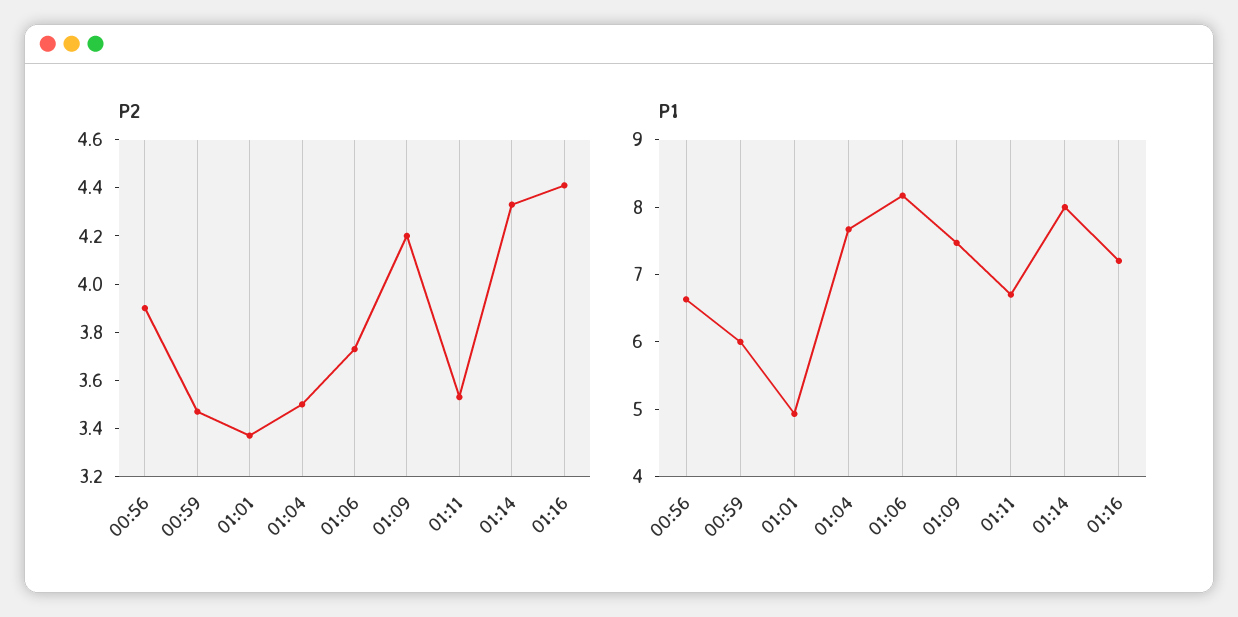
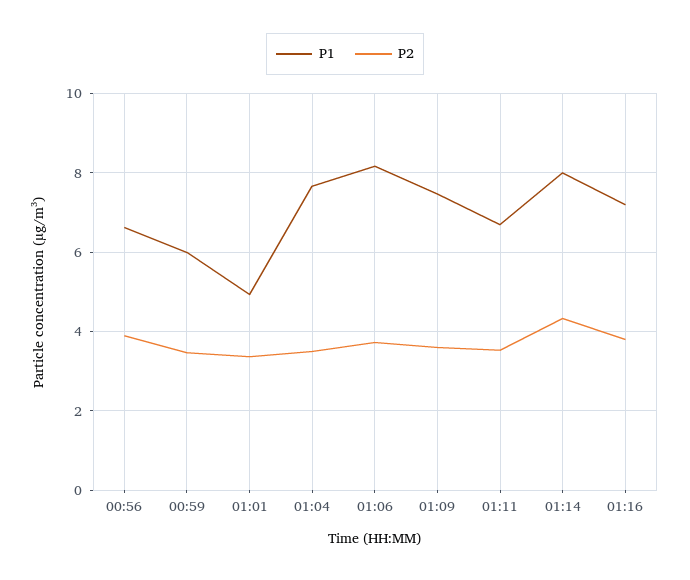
  {
    "P2": {
      "00:56": 3.9,
      "00:59": 3.45,
      "01:01": 3.35,
      "01:04": 3.5,
      "01:06": 3.75,
-     "01:09": 4.2,
+     "01:09": 3.6,
      "01:11": 3.55,
      "01:14": 4.35,
-     "01:16": 4.4
+     "01:16": 3.8
    },
    "P1": {
      "00:56": 6.6,
      "00:59": 6,
      "01:01": 5,
      "01:04": 7.6,
      "01:06": 8.2,
      "01:09": 7.4,
      "01:11": 6.8,
      "01:14": 8,
      "01:16": 7.2
    }
  }

